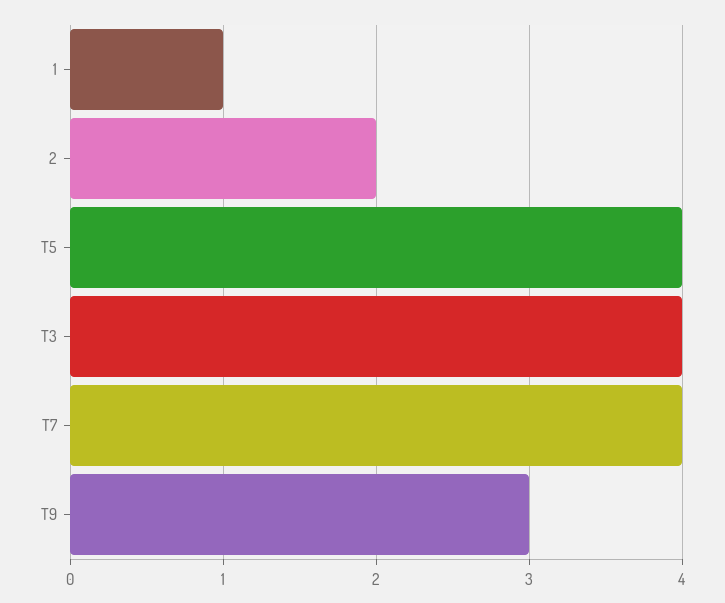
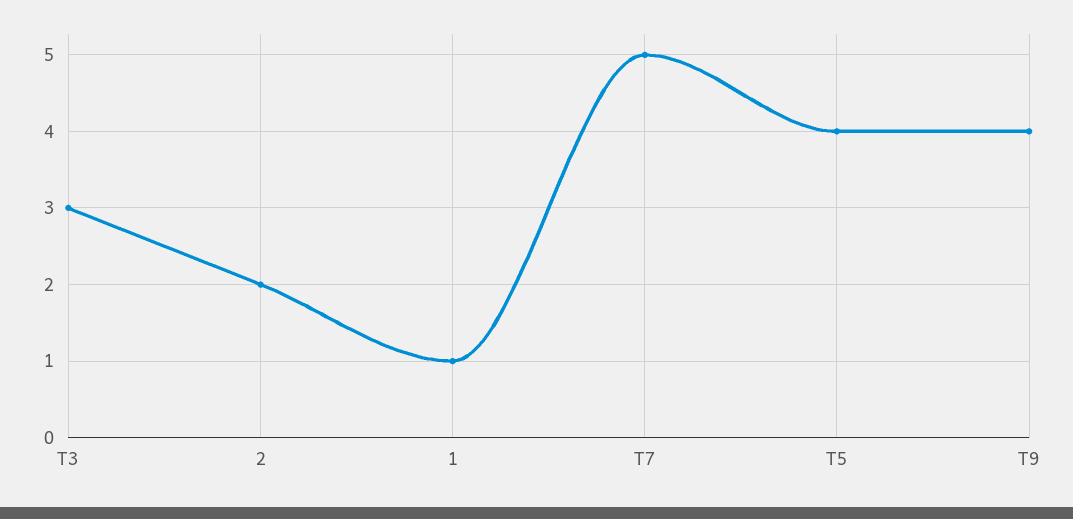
  {
    "1": 1,
    "2": 2,
    "T5": 4,
-   "T3": 4,
+   "T3": 3,
-   "T7": 4,
+   "T7": 5,
-   "T9": 3
+   "T9": 4
  }

